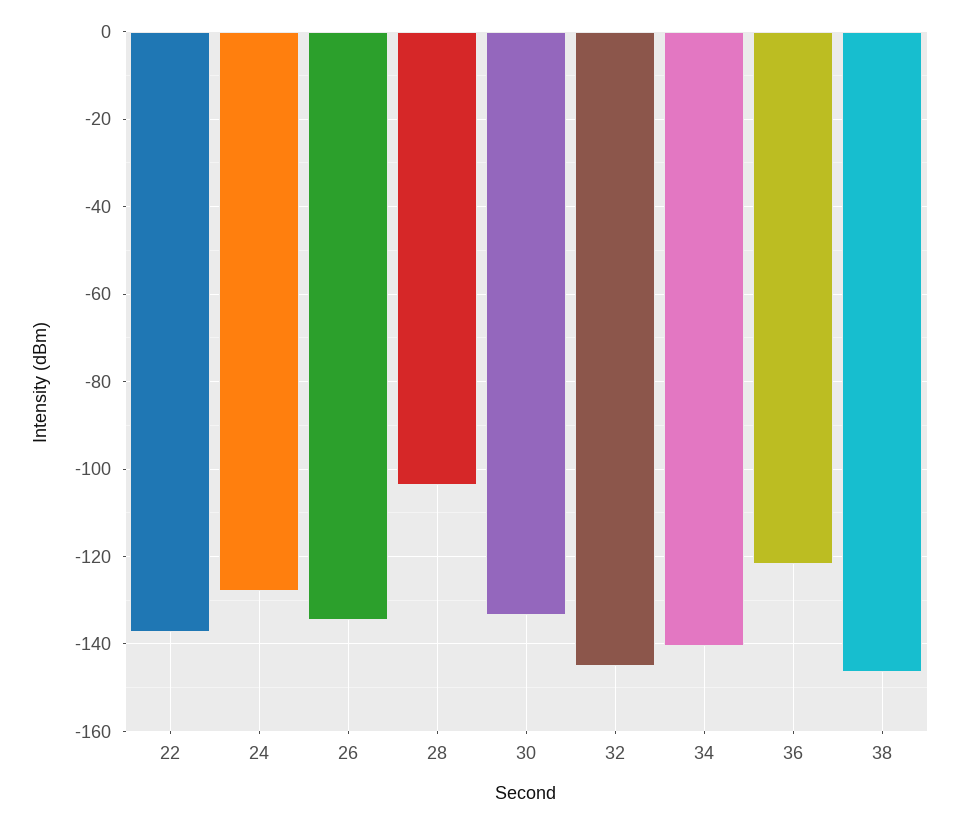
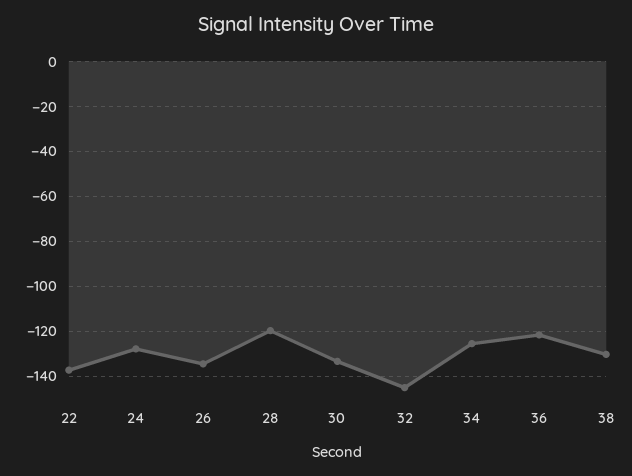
  {
    "22": -138,
    "24": -128,
    "26": -134,
-   "28": -104,
+   "28": -120,
    "30": -134,
    "32": -146,
-   "34": -140,
+   "34": -125,
    "36": -122,
-   "38": -146
+   "38": -130
  }

